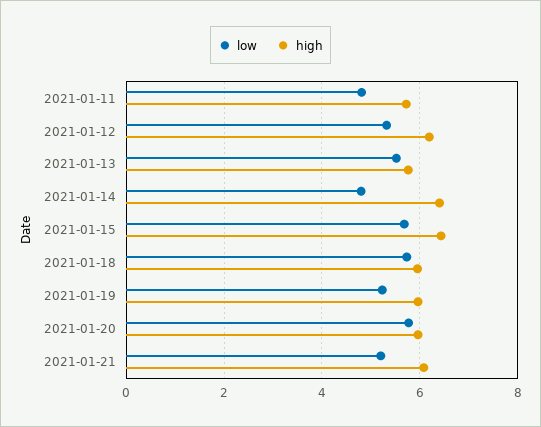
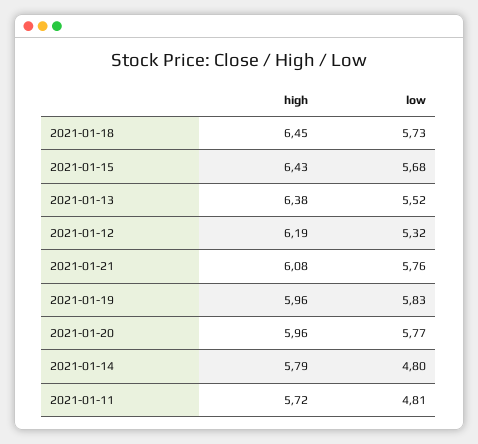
  {
    "low": {
      "2021-01-11": 4.81,
      "2021-01-12": 5.32,
      "2021-01-13": 5.52,
      "2021-01-14": 4.8,
      "2021-01-15": 5.68,
      "2021-01-18": 5.73,
-     "2021-01-19": 5.2,
+     "2021-01-19": 5.83,
      "2021-01-20": 5.77,
-     "2021-01-21": 5.2
+     "2021-01-21": 5.76
    },
    "high": {
      "2021-01-11": 5.72,
      "2021-01-12": 6.19,
-     "2021-01-13": 5.8,
+     "2021-01-13": 6.38,
-     "2021-01-14": 6.4,
+     "2021-01-14": 5.79,
      "2021-01-15": 6.43,
-     "2021-01-18": 6,
+     "2021-01-18": 6.45,
      "2021-01-19": 5.96,
      "2021-01-20": 5.96,
      "2021-01-21": 6.08
    }
  }

